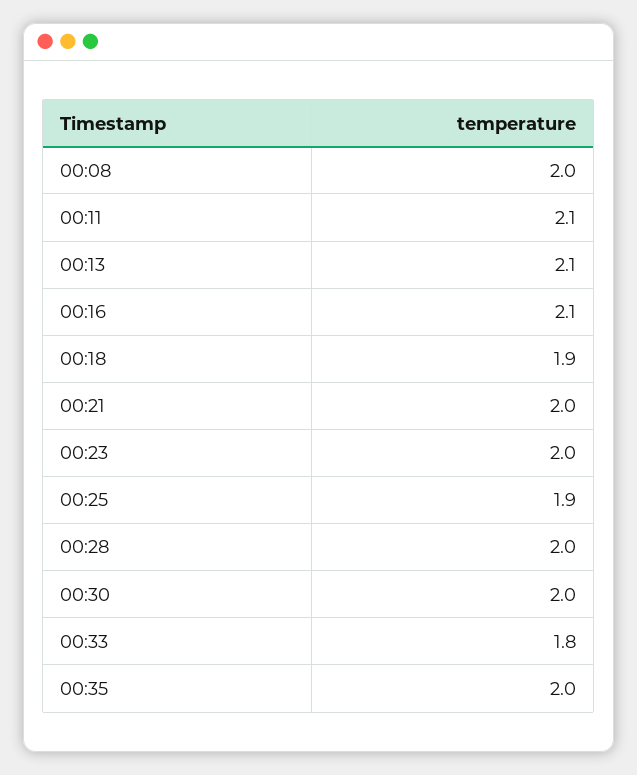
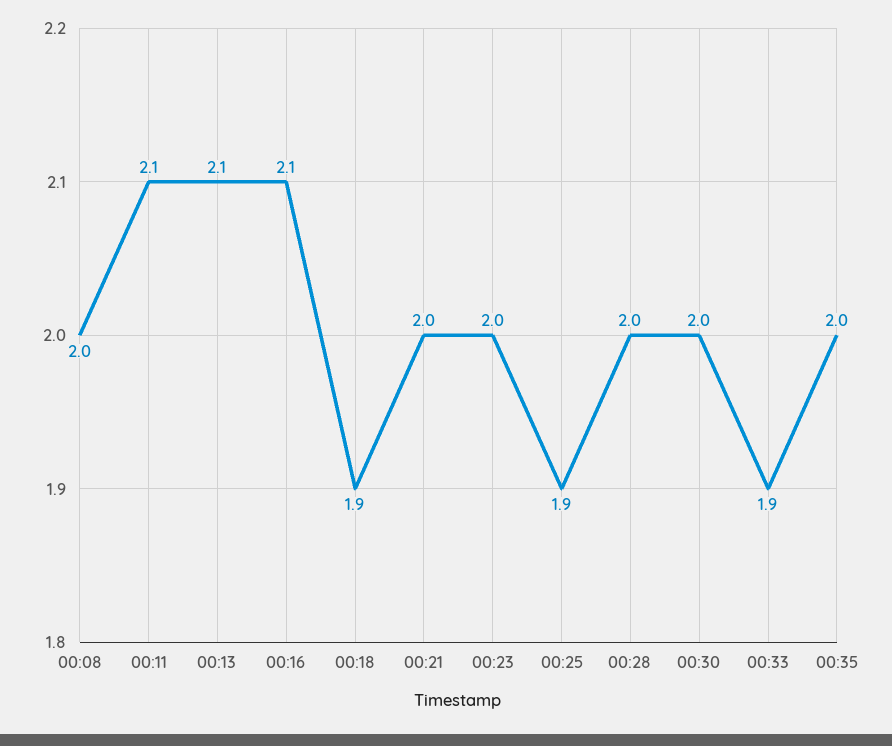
  {
    "00:08": 2,
    "00:11": 2.1,
    "00:13": 2.1,
    "00:16": 2.1,
    "00:18": 1.9,
    "00:21": 2,
    "00:23": 2,
    "00:25": 1.9,
    "00:28": 2,
    "00:30": 2,
-   "00:33": 1.8,
+   "00:33": 1.9,
    "00:35": 2
  }

